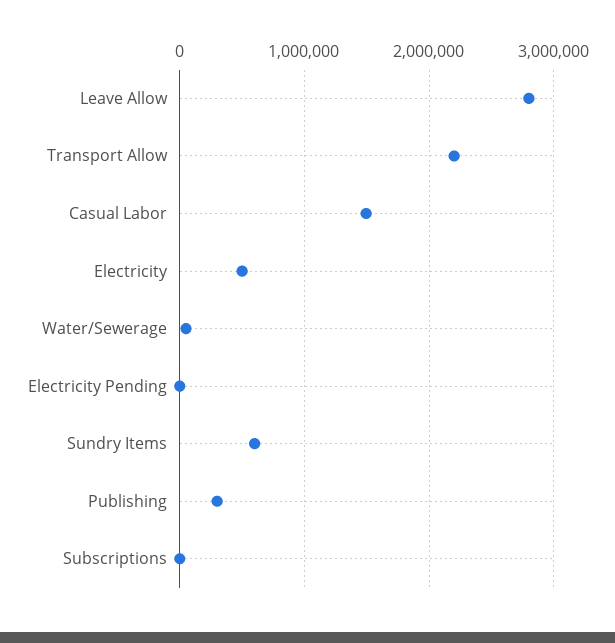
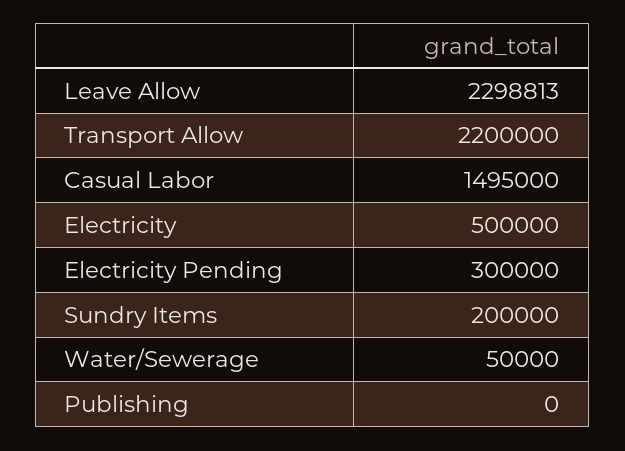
  {
-   "Leave Allow": 2800000,
+   "Leave Allow": 2298813,
    "Transport Allow": 2200000,
    "Casual Labor": 1495000,
    "Electricity": 500000,
    "Water/Sewerage": 50000,
-   "Electricity Pending": 0,
+   "Electricity Pending": 300000,
-   "Sundry Items": 600000,
+   "Sundry Items": 200000,
-   "Publishing": 300000,
+   "Publishing": 0
-   "Subscriptions": 0
  }

